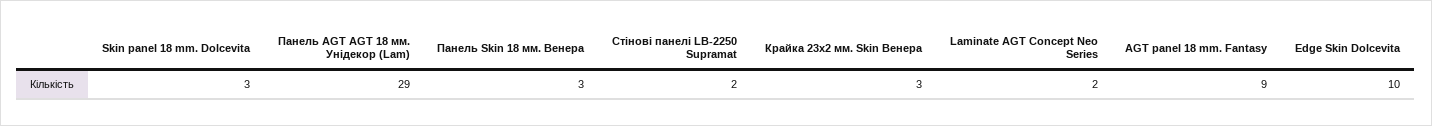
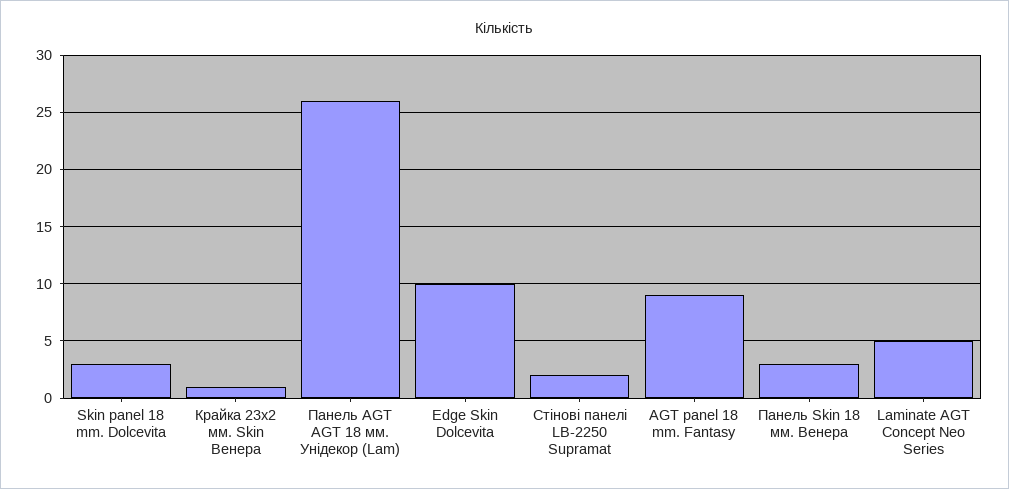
  {
    "Skin panel 18 mm. Dolcevita": 3,
-   "Панель AGT AGT 18 мм. Унідекор (Lam)": 29,
+   "Панель AGT AGT 18 мм. Унідекор (Lam)": 26,
    "Панель Skin 18 мм. Венера": 3,
    "Стінові панелі LB-2250 Supramat": 2,
-   "Крайка 23x2 мм. Skin Венера": 3,
+   "Крайка 23x2 мм. Skin Венера": 1,
-   "Laminate AGT Concept Neo Series": 2,
+   "Laminate AGT Concept Neo Series": 5,
    "AGT panel 18 mm. Fantasy": 9,
    "Edge Skin Dolcevita": 10
  }

